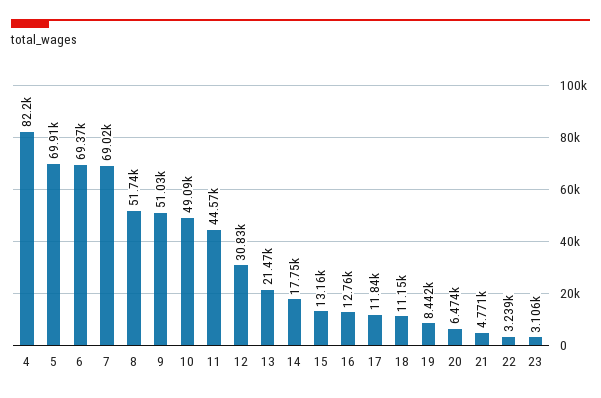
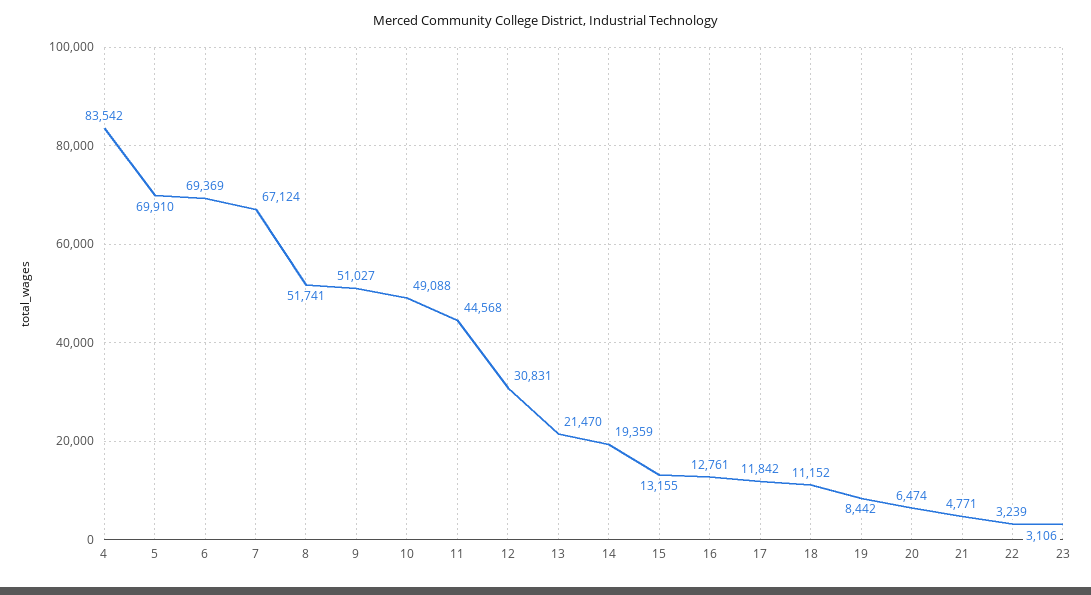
  {
-   "4": 82200,
+   "4": 83542,
    "5": 69910,
    "6": 69369,
-   "7": 69020,
+   "7": 67124,
    "8": 51741,
    "9": 51027,
    "10": 49088,
    "11": 44568,
    "12": 30831,
    "13": 21470,
-   "14": 17750,
+   "14": 19359,
    "15": 13155,
    "16": 12761,
    "17": 11842,
    "18": 11152,
    "19": 8442,
    "20": 6474,
    "21": 4771,
    "22": 3239,
    "23": 3106
  }

